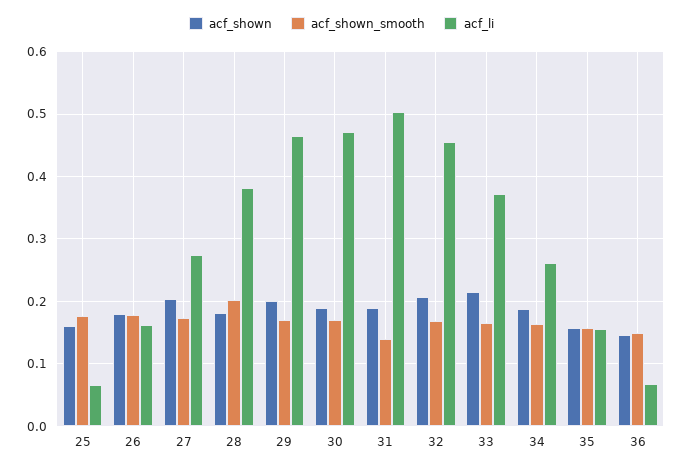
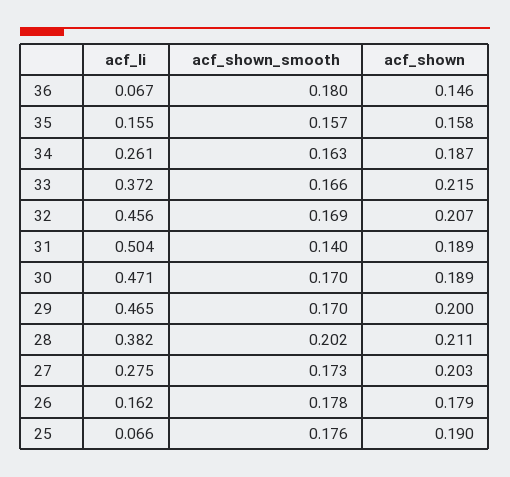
  {
    "acf_shown": {
-     "25": 0.16,
+     "25": 0.19,
      "26": 0.179,
      "27": 0.203,
-     "28": 0.18,
+     "28": 0.211,
      "29": 0.2,
      "30": 0.189,
      "31": 0.189,
      "32": 0.207,
      "33": 0.215,
      "34": 0.187,
      "35": 0.158,
      "36": 0.146
    },
    "acf_shown_smooth": {
      "25": 0.176,
      "26": 0.178,
      "27": 0.173,
      "28": 0.202,
      "29": 0.17,
      "30": 0.17,
      "31": 0.14,
      "32": 0.169,
      "33": 0.166,
      "34": 0.163,
      "35": 0.157,
-     "36": 0.15
+     "36": 0.18
    },
    "acf_li": {
      "25": 0.066,
      "26": 0.162,
      "27": 0.275,
      "28": 0.382,
      "29": 0.465,
      "30": 0.471,
      "31": 0.504,
      "32": 0.456,
      "33": 0.372,
      "34": 0.261,
      "35": 0.155,
      "36": 0.067
    }
  }

